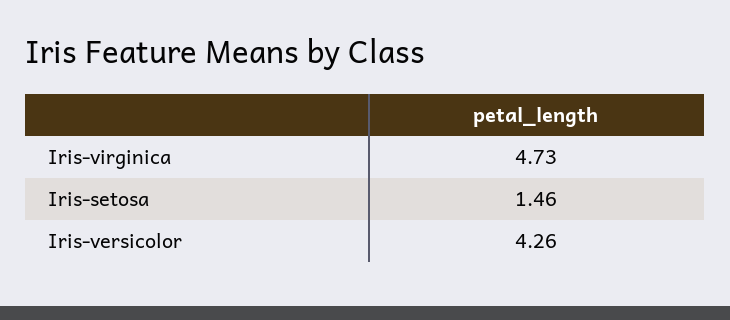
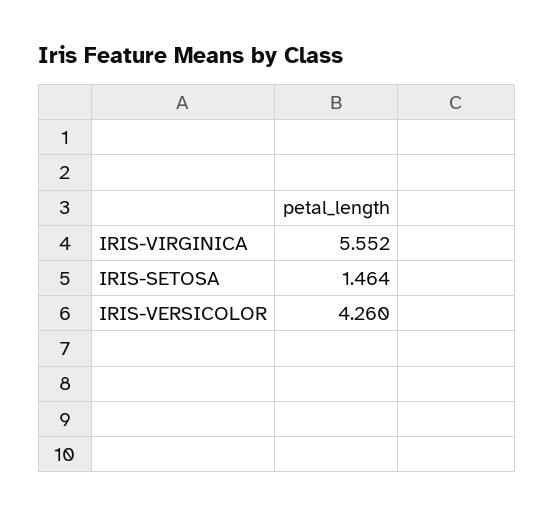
  {
-   "Iris-virginica": 4.73,
+   "Iris-virginica": 5.552,
    "Iris-setosa": 1.464,
    "Iris-versicolor": 4.26
  }

